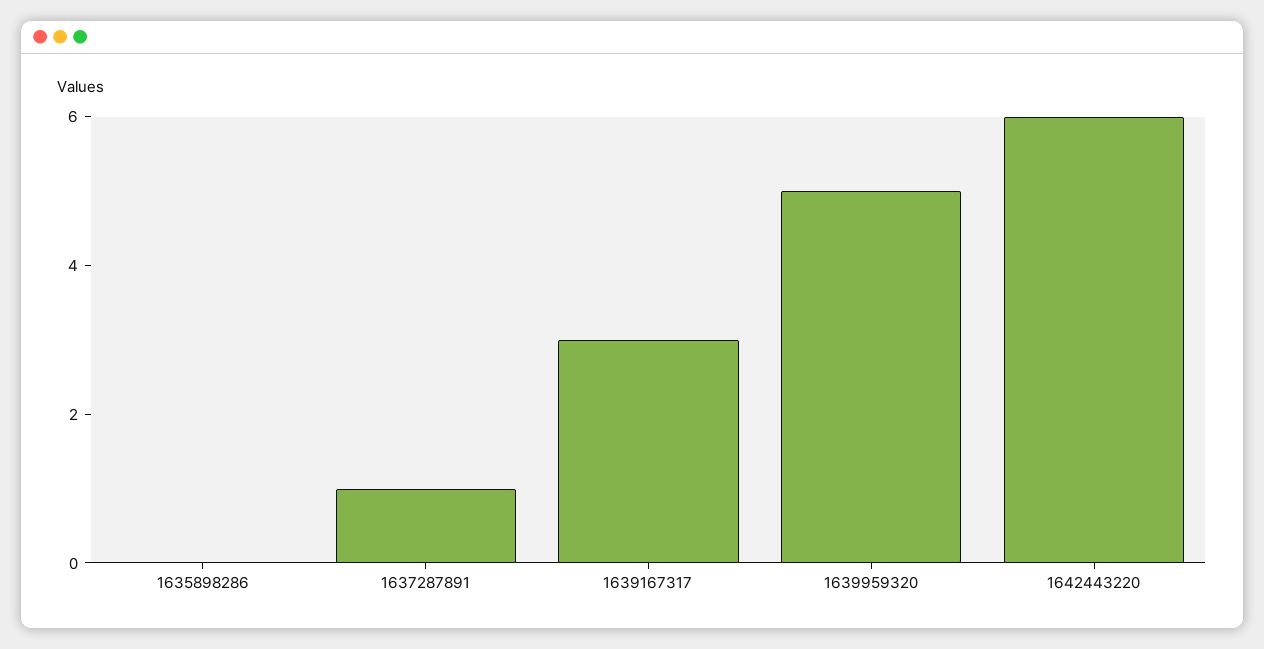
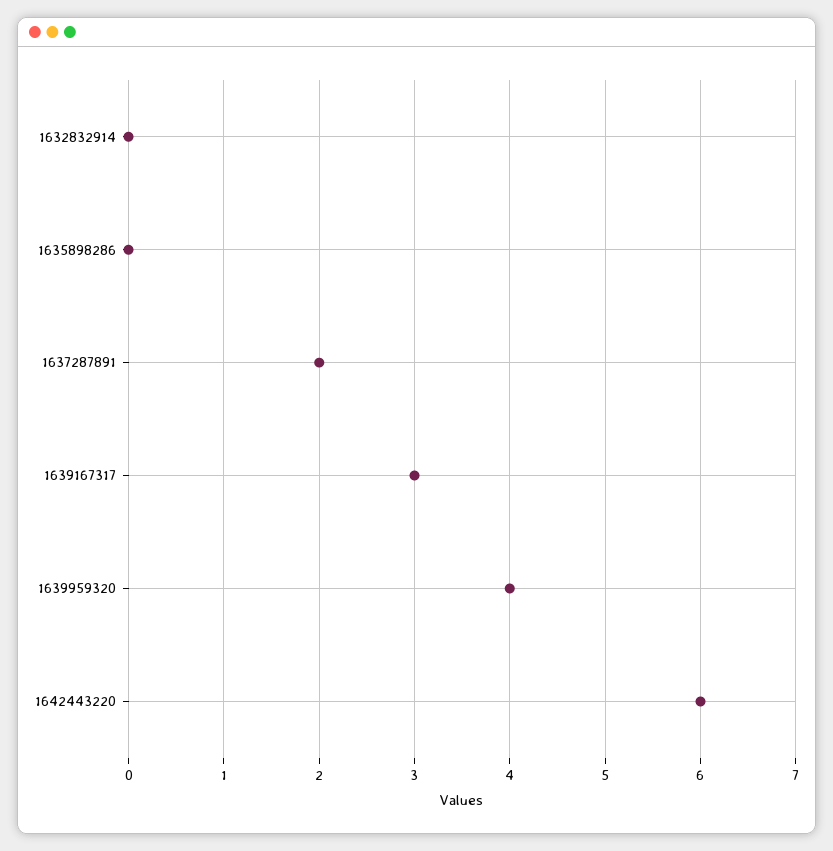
  {
    "1635898286": 0,
-   "1637287891": 1,
+   "1637287891": 2,
    "1639167317": 3,
-   "1639959320": 5,
+   "1639959320": 4,
-   "1642443220": 6
+   "1642443220": 6,
+   "1632832914": 0
  }

